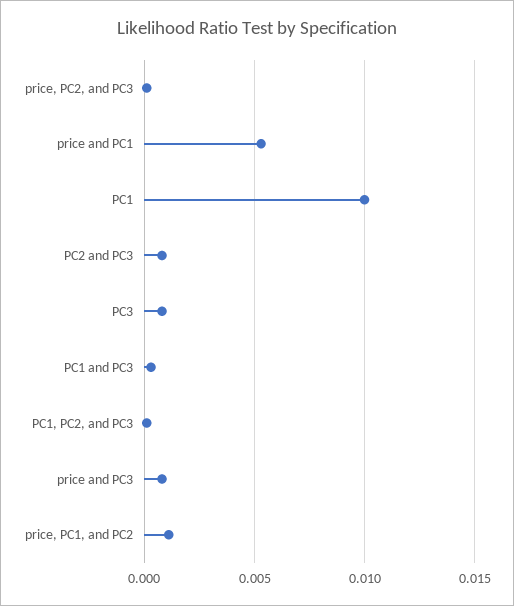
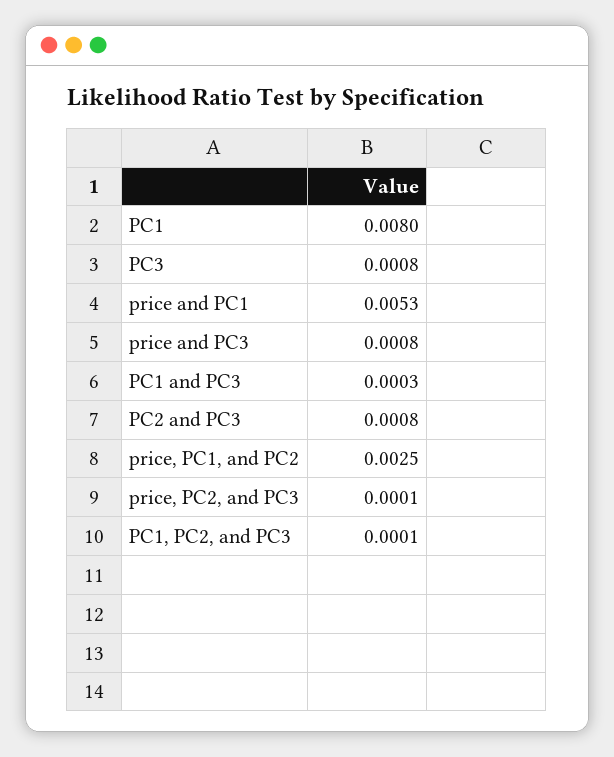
  {
    "price, PC2, and PC3": 0.0001,
    "price and PC1": 0.0053,
-   "PC1": 0.01,
+   "PC1": 0.008,
    "PC2 and PC3": 0.0008,
    "PC3": 0.0008,
    "PC1 and PC3": 0.0003,
    "PC1, PC2, and PC3": 0.0001,
    "price and PC3": 0.0008,
-   "price, PC1, and PC2": 0.001
+   "price, PC1, and PC2": 0.0025
  }

